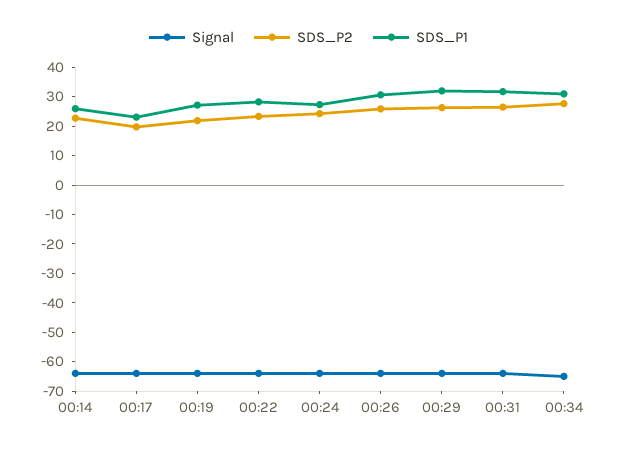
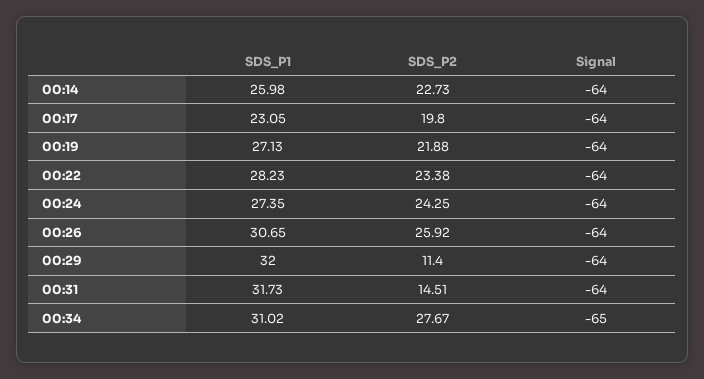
  {
    "Signal": {
      "00:14": -64,
      "00:17": -64,
      "00:19": -64,
      "00:22": -64,
      "00:24": -64,
      "00:26": -64,
      "00:29": -64,
      "00:31": -64,
      "00:34": -65
    },
    "SDS_P2": {
      "00:14": 22.73,
      "00:17": 19.8,
      "00:19": 21.88,
      "00:22": 23.38,
      "00:24": 24.25,
      "00:26": 25.92,
-     "00:29": 25,
+     "00:29": 11.4,
-     "00:31": 25,
+     "00:31": 14.51,
      "00:34": 27.67
    },
    "SDS_P1": {
      "00:14": 25.98,
      "00:17": 23.05,
      "00:19": 27.13,
      "00:22": 28.23,
      "00:24": 27.35,
      "00:26": 30.65,
      "00:29": 32,
      "00:31": 31.73,
      "00:34": 31.02
    }
  }

